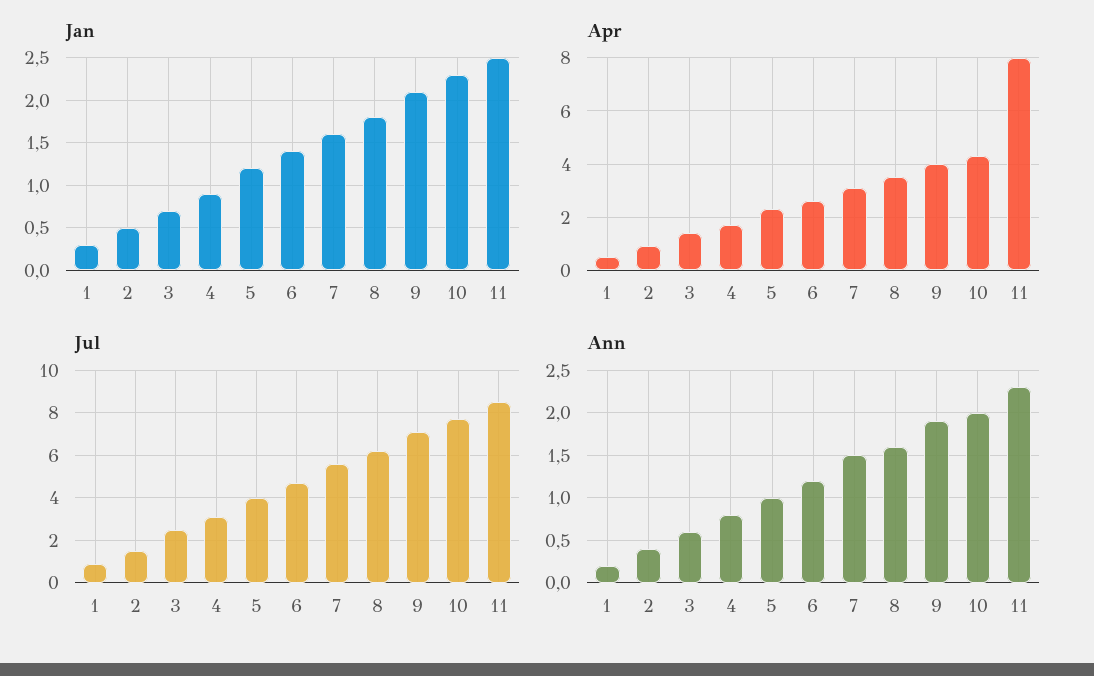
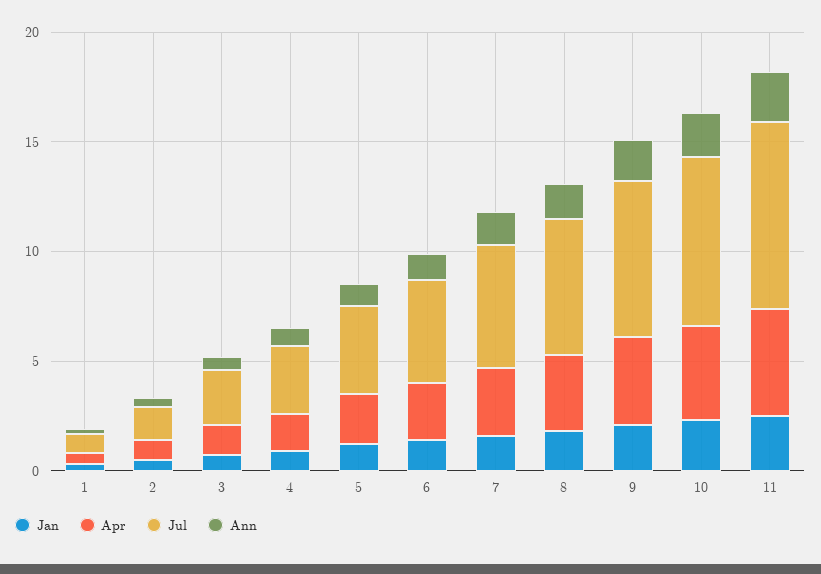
  {
    "Jan": {
      "1": 0.3,
      "2": 0.5,
      "3": 0.7,
      "4": 0.9,
      "5": 1.2,
      "6": 1.4,
      "7": 1.6,
      "8": 1.8,
      "9": 2.1,
      "10": 2.3,
      "11": 2.5
    },
    "Apr": {
      "1": 0.5,
      "2": 1,
      "3": 1.5,
      "4": 1.5,
      "5": 2.5,
      "6": 2.5,
      "7": 3,
      "8": 3.5,
      "9": 4,
      "10": 4.5,
-     "11": 8
+     "11": 5
    },
    "Jul": {
      "1": 1,
      "2": 1.5,
      "3": 2.5,
      "4": 3,
      "5": 4,
      "6": 4.5,
      "7": 5.5,
      "8": 6,
      "9": 7,
      "10": 7.5,
      "11": 8.5
    },
    "Ann": {
      "1": 0.2,
      "2": 0.4,
      "3": 0.6,
      "4": 0.8,
      "5": 1,
      "6": 1.2,
      "7": 1.5,
      "8": 1.6,
      "9": 1.9,
      "10": 2,
      "11": 2.3
    }
  }

